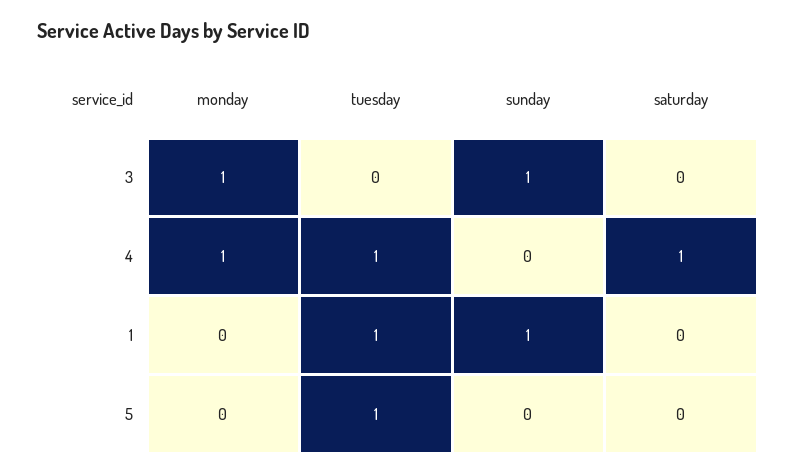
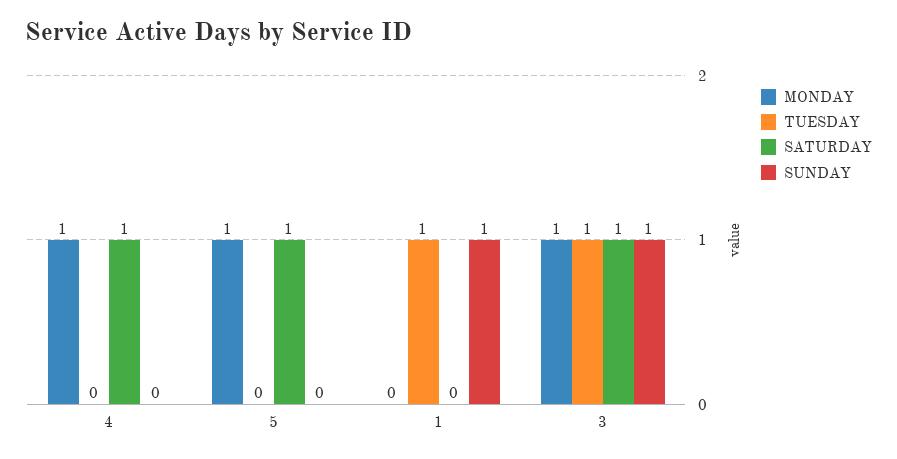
  {
    "monday": {
      "3": 1,
      "4": 1,
      "1": 0,
-     "5": 0
+     "5": 1
    },
    "tuesday": {
-     "3": 0,
+     "3": 1,
-     "4": 1,
+     "4": 0,
      "1": 1,
-     "5": 1
+     "5": 0
    },
    "sunday": {
      "3": 1,
      "4": 0,
      "1": 1,
      "5": 0
    },
    "saturday": {
-     "3": 0,
+     "3": 1,
      "4": 1,
      "1": 0,
-     "5": 0
+     "5": 1
    }
  }

